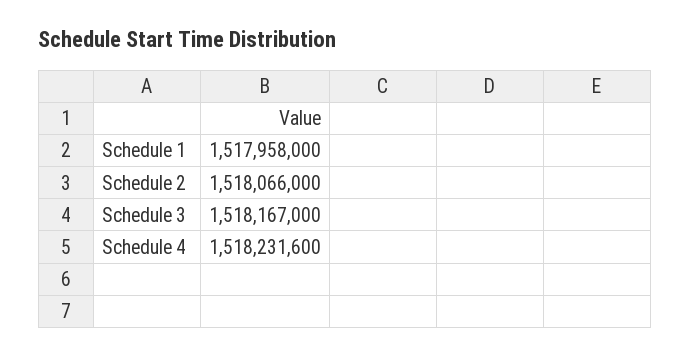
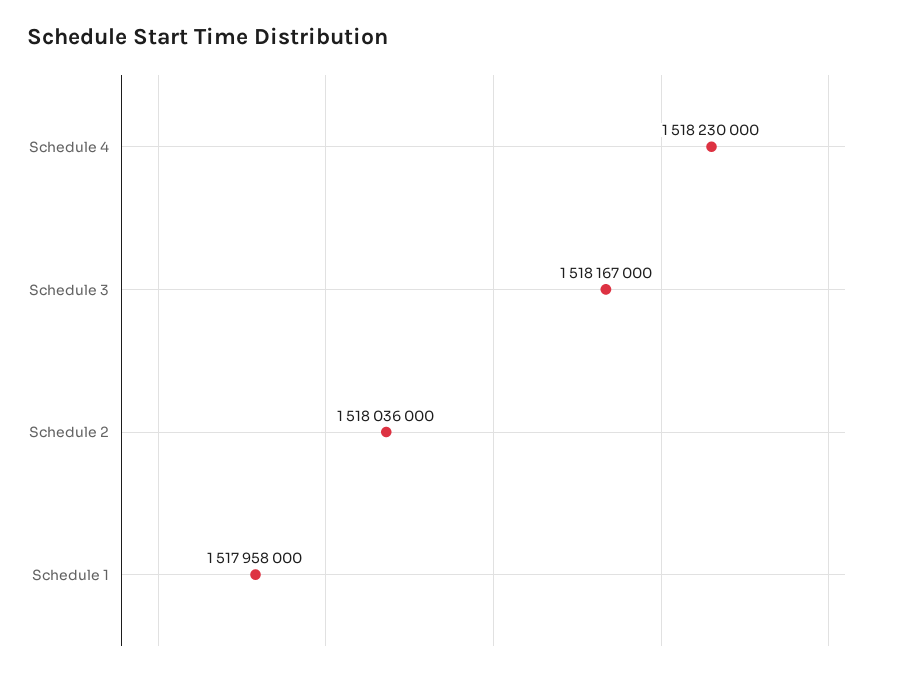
  {
    "Schedule 1": 1517958000,
-   "Schedule 2": 1518066000,
+   "Schedule 2": 1518036000,
    "Schedule 3": 1518167000,
-   "Schedule 4": 1518231600
+   "Schedule 4": 1518230000
  }

